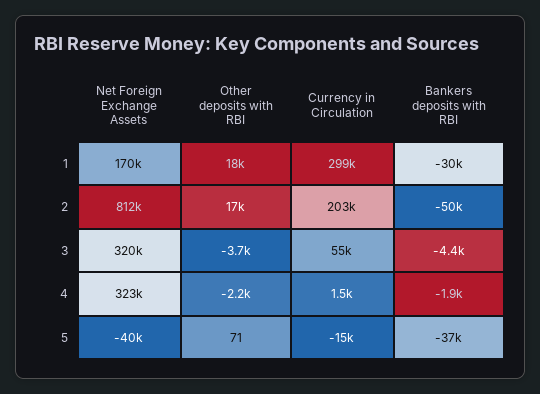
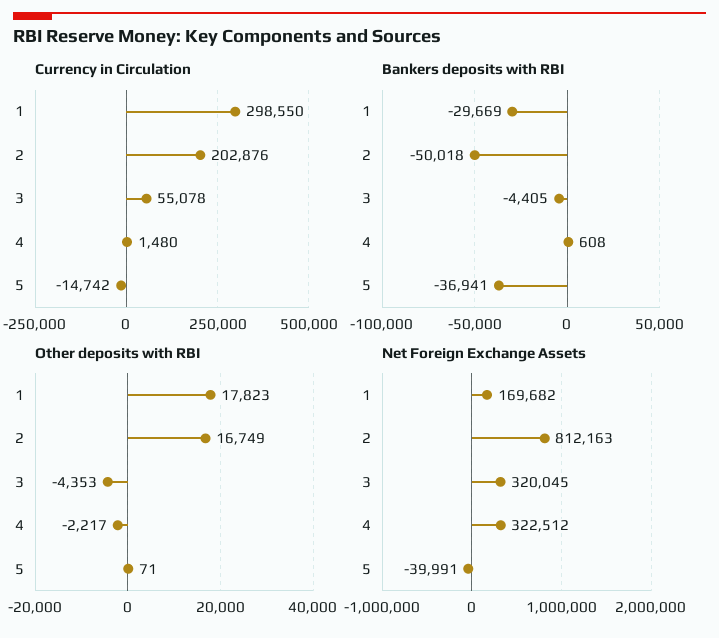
  {
    "Net Foreign Exchange Assets": {
      "1": 169682,
      "2": 812163,
      "3": 320045,
      "4": 322512,
      "5": -39991
    },
    "Other deposits with RBI": {
      "1": 17823,
      "2": 16749,
-     "3": -3700,
+     "3": -4353,
      "4": -2217,
      "5": 71
    },
    "Currency in Circulation": {
      "1": 298550,
      "2": 202876,
      "3": 55078,
      "4": 1480,
      "5": -14742
    },
    "Bankers deposits with RBI": {
      "1": -29669,
      "2": -50018,
      "3": -4405,
-     "4": -1900,
+     "4": 608,
      "5": -36941
    }
  }

